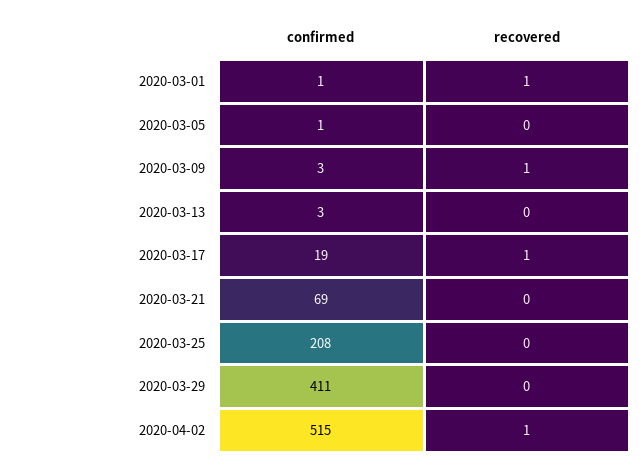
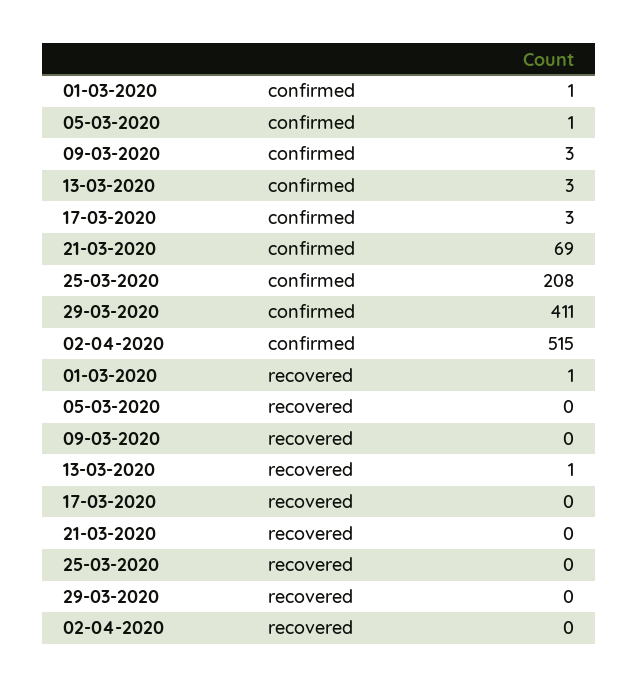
  {
    "confirmed": {
      "2020-03-01": 1,
      "2020-03-05": 1,
      "2020-03-09": 3,
      "2020-03-13": 3,
-     "2020-03-17": 19,
+     "2020-03-17": 3,
      "2020-03-21": 69,
      "2020-03-25": 208,
      "2020-03-29": 411,
      "2020-04-02": 515
    },
    "recovered": {
      "2020-03-01": 1,
      "2020-03-05": 0,
-     "2020-03-09": 1,
+     "2020-03-09": 0,
-     "2020-03-13": 0,
+     "2020-03-13": 1,
-     "2020-03-17": 1,
+     "2020-03-17": 0,
      "2020-03-21": 0,
      "2020-03-25": 0,
      "2020-03-29": 0,
-     "2020-04-02": 1
+     "2020-04-02": 0
    }
  }

